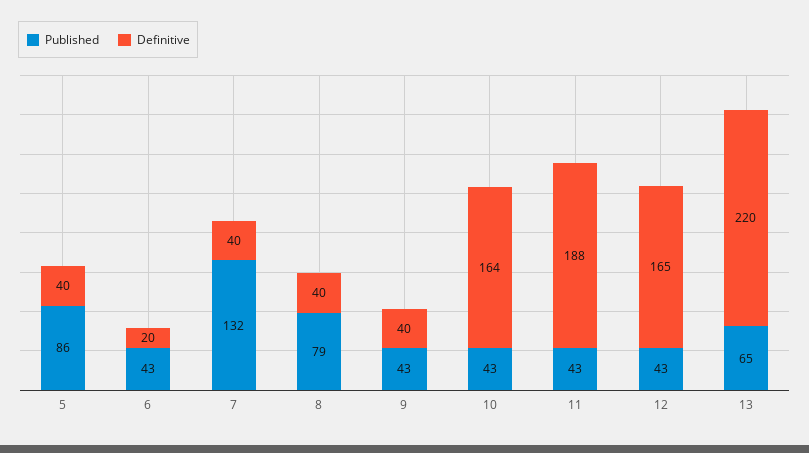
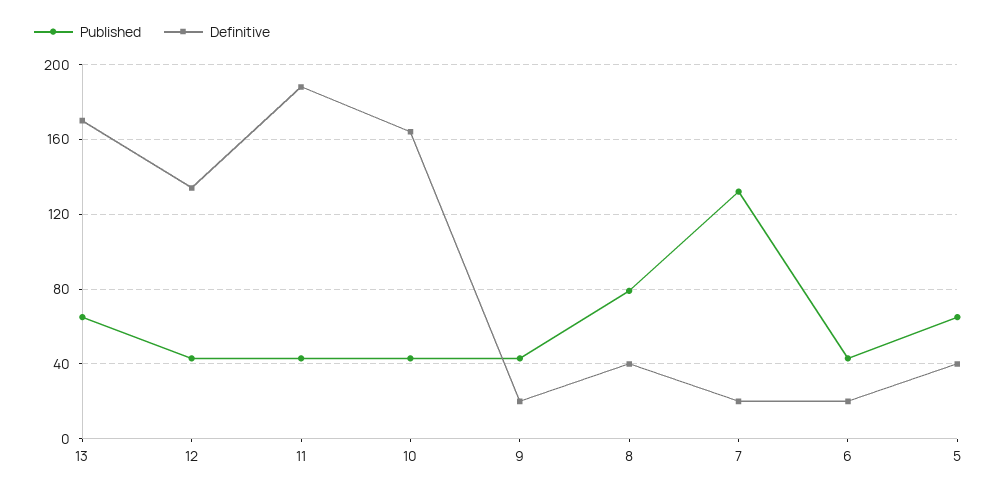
  {
    "Published": {
-     "5": 86,
+     "5": 65,
      "6": 43,
      "7": 132,
      "8": 79,
      "9": 43,
      "10": 43,
      "11": 43,
      "12": 43,
      "13": 65
    },
    "Definitive": {
      "5": 40,
      "6": 20,
-     "7": 40,
+     "7": 20,
      "8": 40,
-     "9": 40,
+     "9": 20,
      "10": 164,
      "11": 188,
-     "12": 165,
+     "12": 135,
-     "13": 220
+     "13": 170
    }
  }

